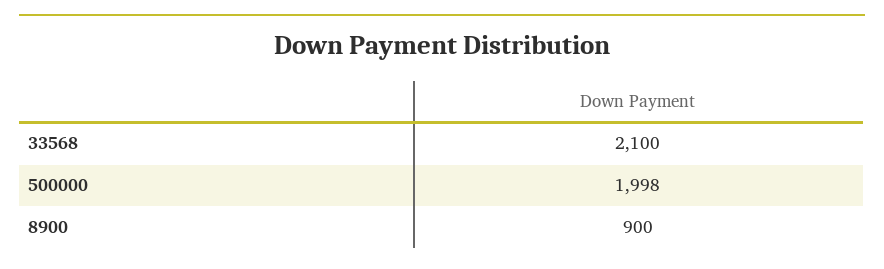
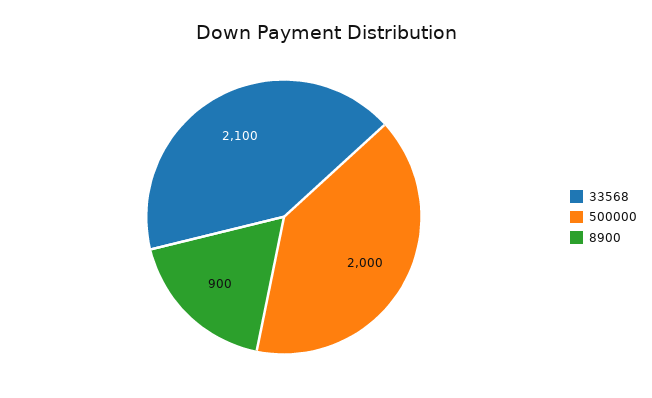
  {
    "33568": 2100,
-   "500000": 1998,
+   "500000": 2000,
    "8900": 900
  }

